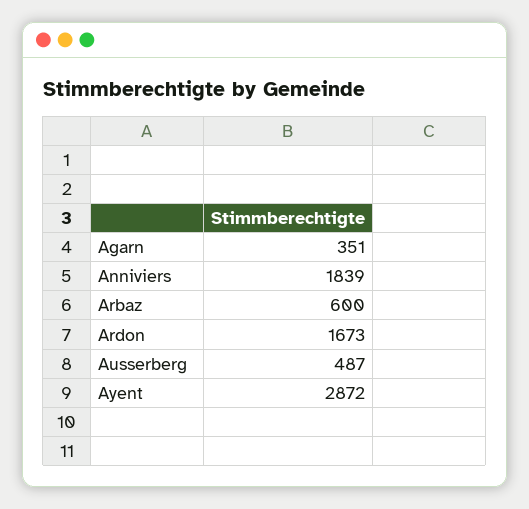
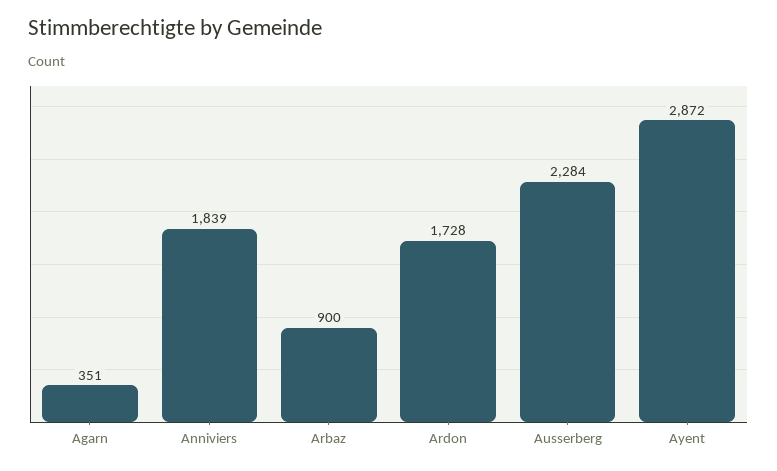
  {
    "Agarn": 351,
    "Anniviers": 1839,
-   "Arbaz": 600,
+   "Arbaz": 900,
-   "Ardon": 1673,
+   "Ardon": 1728,
-   "Ausserberg": 487,
+   "Ausserberg": 2284,
    "Ayent": 2872
  }

